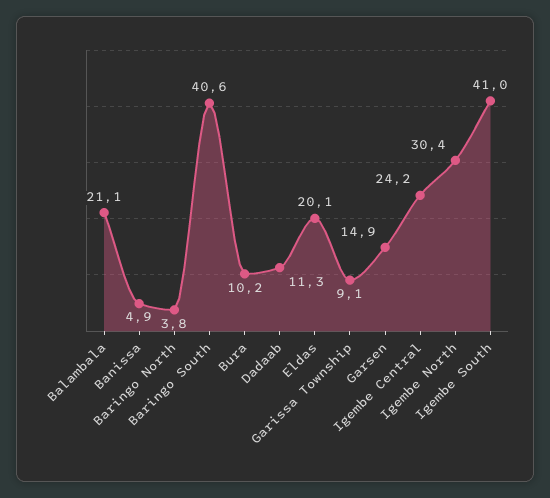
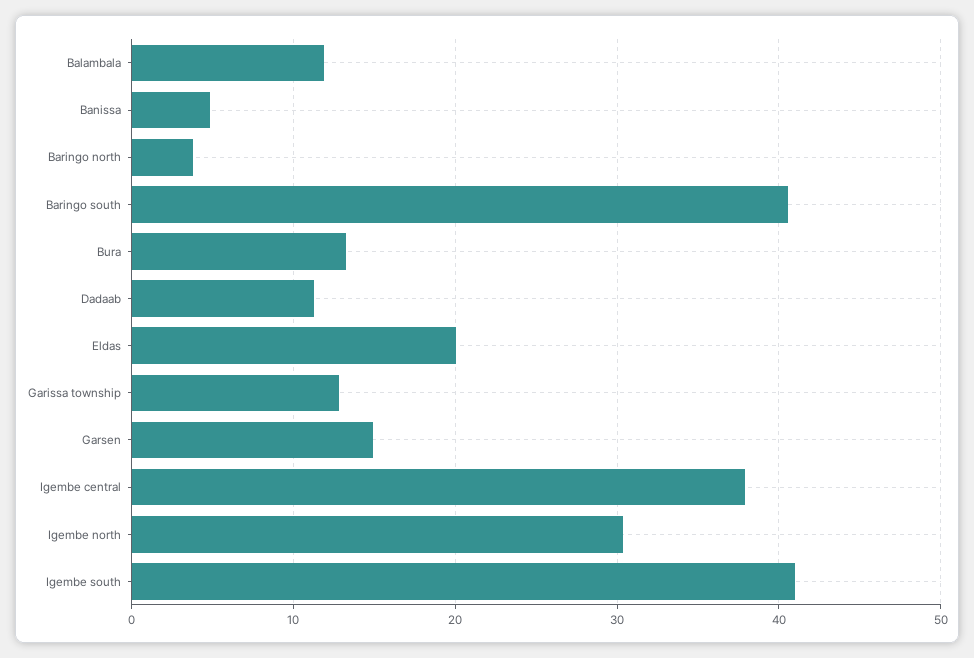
  {
-   "Balambala": 21.1,
+   "Balambala": 12,
    "Banissa": 4.9,
    "Baringo North": 3.8,
    "Baringo South": 40.6,
-   "Bura": 10.2,
+   "Bura": 13,
    "Dadaab": 11.3,
    "Eldas": 20.1,
-   "Garissa Township": 9.1,
+   "Garissa Township": 13,
    "Garsen": 14.9,
-   "Igembe Central": 24.2,
+   "Igembe Central": 38,
    "Igembe North": 30.4,
    "Igembe South": 41
  }

